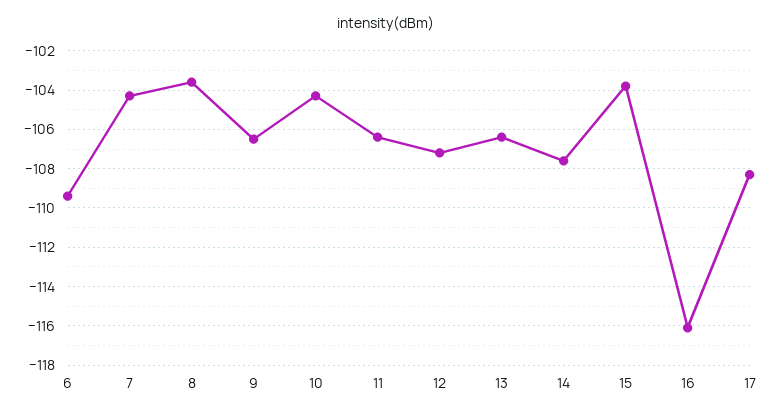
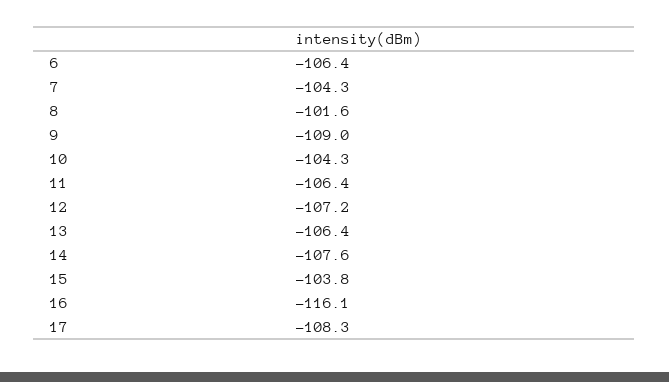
  {
-   "6": -109.5,
+   "6": -106.4,
    "7": -104.3,
-   "8": -103.5,
+   "8": -101.6,
-   "9": -106.5,
+   "9": -109,
    "10": -104.3,
    "11": -106.4,
    "12": -107.2,
    "13": -106.4,
    "14": -107.6,
    "15": -103.8,
    "16": -116.1,
    "17": -108.3
  }

